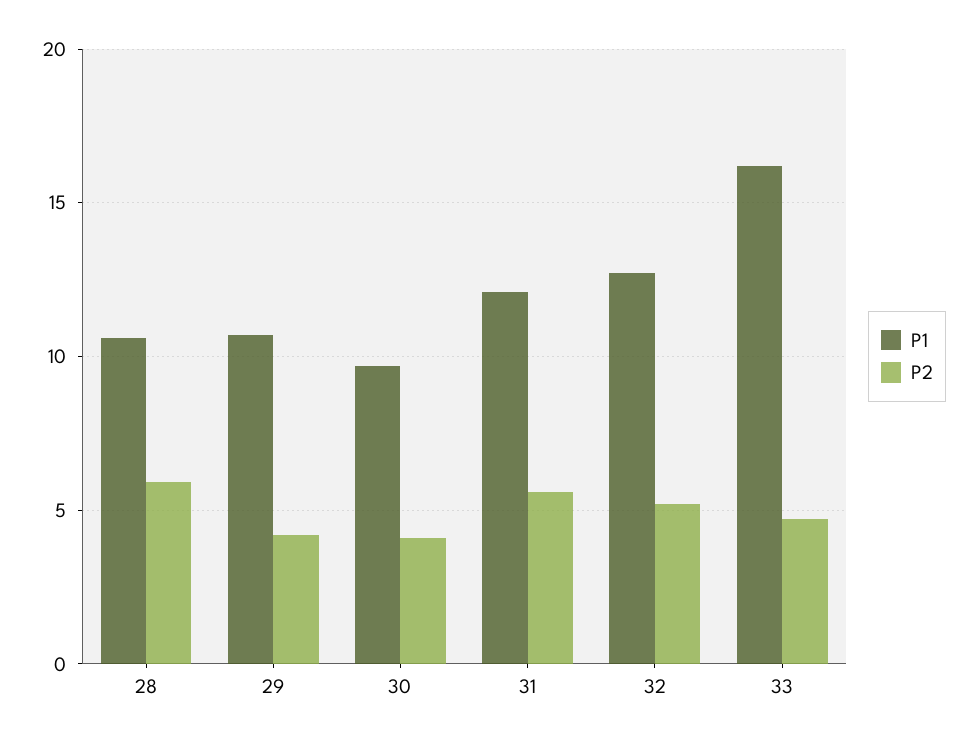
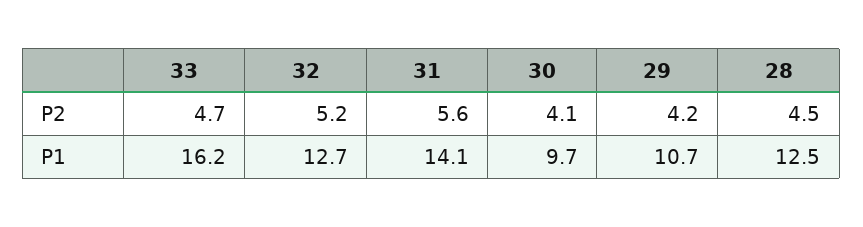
  {
    "P1": {
-     "28": 10.5,
+     "28": 12.5,
      "29": 10.7,
      "30": 9.7,
-     "31": 12,
+     "31": 14.1,
      "32": 12.7,
      "33": 16.2
    },
    "P2": {
-     "28": 6,
+     "28": 4.5,
      "29": 4.2,
      "30": 4.1,
      "31": 5.6,
      "32": 5.2,
      "33": 4.7
    }
  }

